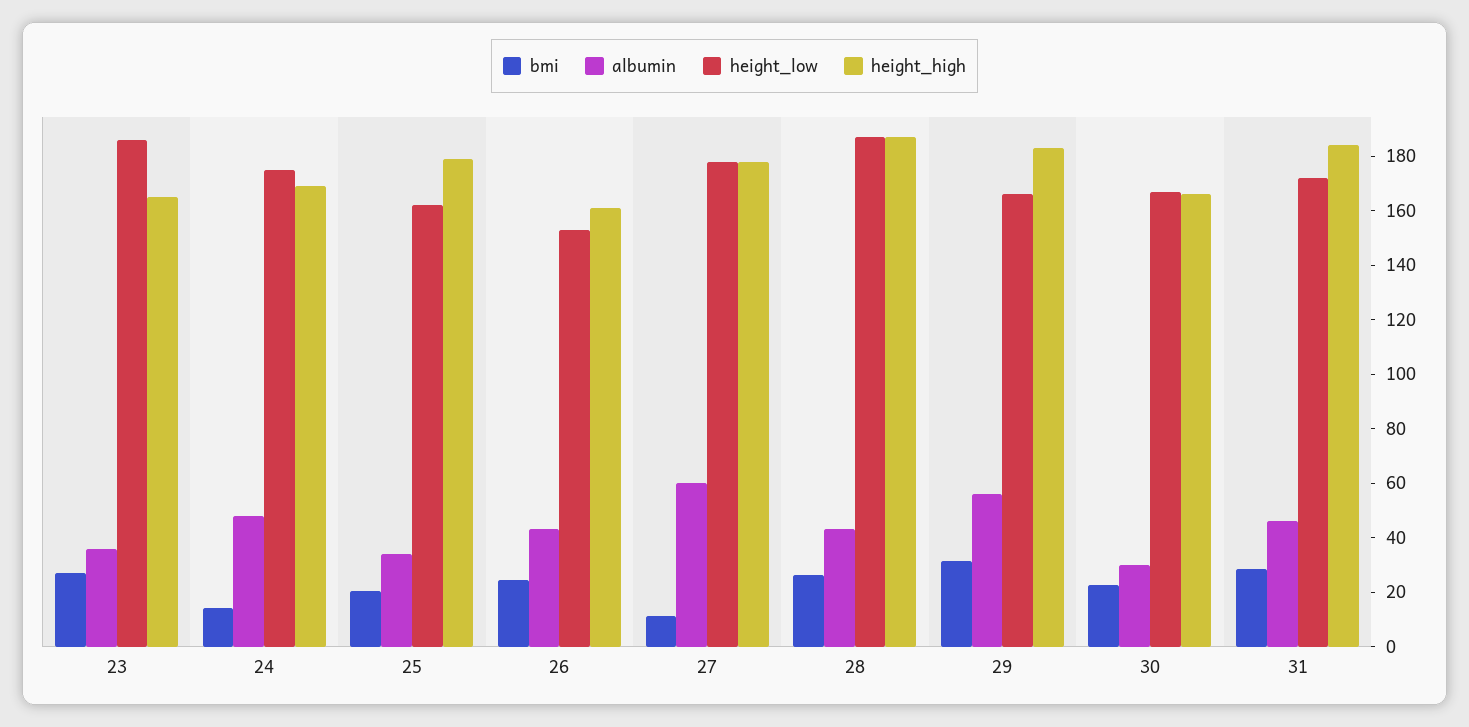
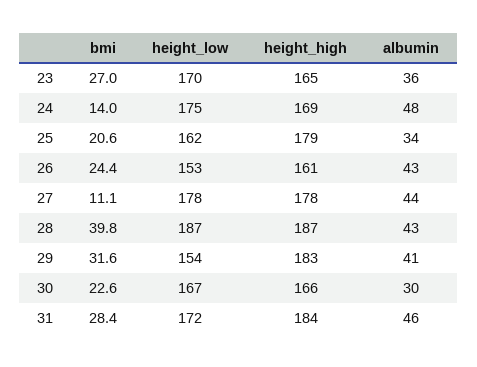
  {
    "bmi": {
      "23": 27,
      "24": 14,
      "25": 20.6,
      "26": 24.4,
      "27": 11.1,
-     "28": 25,
+     "28": 39.8,
      "29": 31.6,
      "30": 22.6,
      "31": 28.4
    },
    "albumin": {
      "23": 36,
      "24": 48,
      "25": 34,
      "26": 43,
-     "27": 60,
+     "27": 44,
      "28": 43,
-     "29": 55,
+     "29": 41,
      "30": 30,
      "31": 46
    },
    "height_low": {
-     "23": 185,
+     "23": 170,
      "24": 175,
      "25": 162,
      "26": 153,
      "27": 178,
      "28": 187,
-     "29": 165,
+     "29": 154,
      "30": 167,
      "31": 172
    },
    "height_high": {
      "23": 165,
      "24": 169,
      "25": 179,
      "26": 161,
      "27": 178,
      "28": 187,
      "29": 183,
      "30": 166,
      "31": 184
    }
  }

